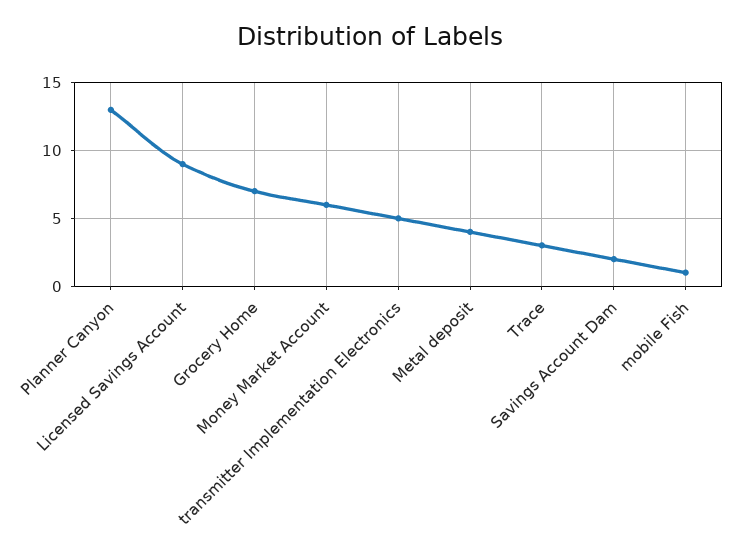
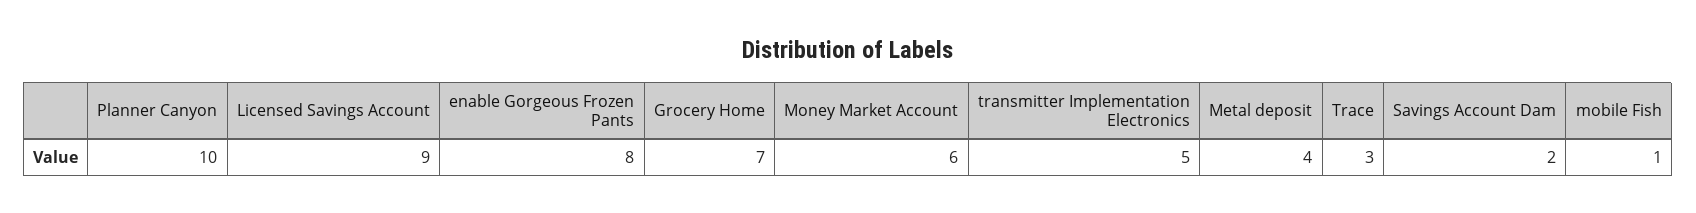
  {
-   "Planner Canyon": 13,
+   "Planner Canyon": 10,
    "Licensed Savings Account": 9,
    "Grocery Home": 7,
    "Money Market Account": 6,
    "transmitter Implementation Electronics": 5,
    "Metal deposit": 4,
    "Trace": 3,
    "Savings Account Dam": 2,
-   "mobile Fish": 1
+   "mobile Fish": 1,
+   "enable Gorgeous Frozen Pants": 8
  }

